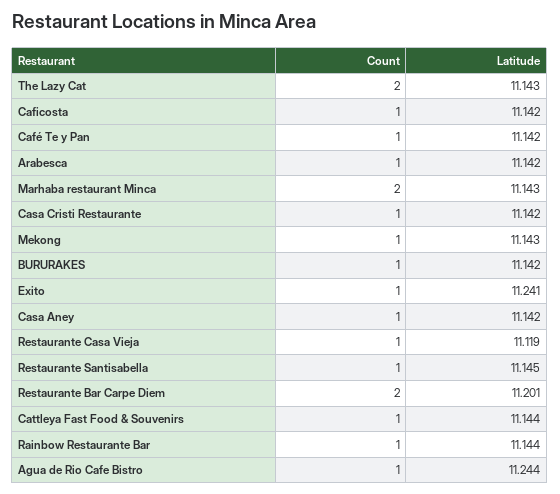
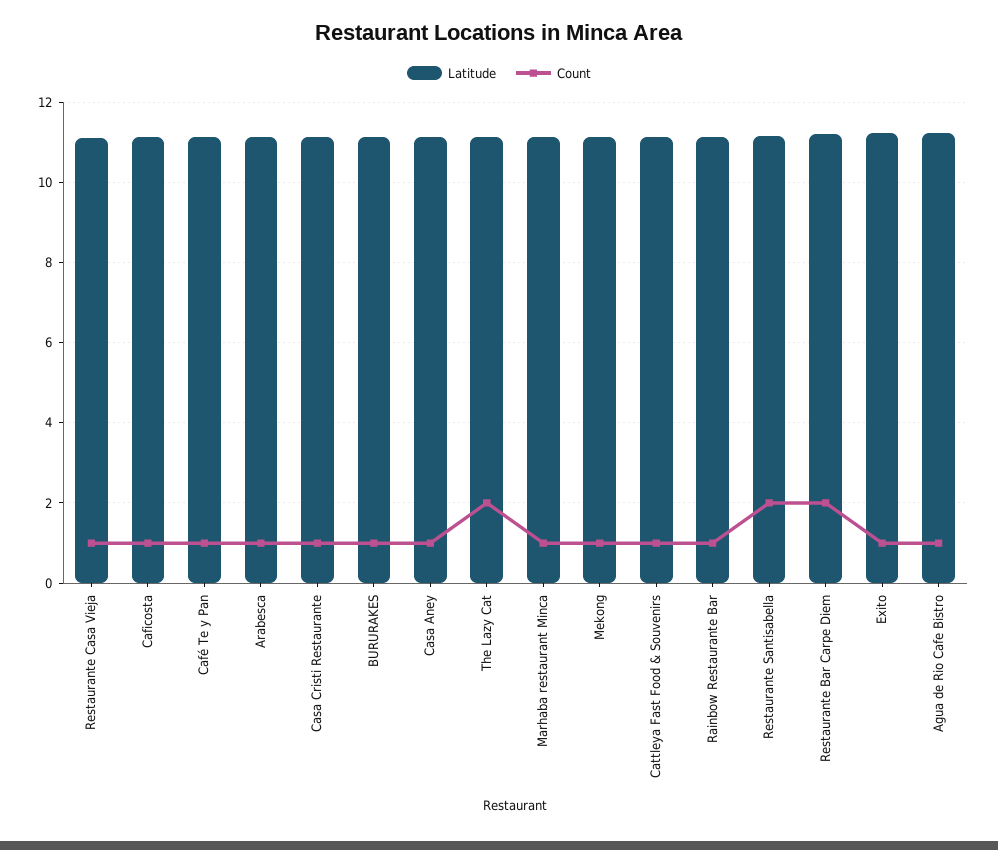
  {
    "Count": {
      "The Lazy Cat": 2,
      "Caficosta": 1,
      "Café Te y Pan": 1,
      "Arabesca": 1,
-     "Marhaba restaurant Minca": 2,
+     "Marhaba restaurant Minca": 1,
      "Casa Cristi Restaurante": 1,
      "Mekong": 1,
      "BURURAKES": 1,
      "Exito": 1,
      "Casa Aney": 1,
      "Restaurante Casa Vieja": 1,
-     "Restaurante Santisabella": 1,
+     "Restaurante Santisabella": 2,
      "Restaurante Bar Carpe Diem": 2,
      "Cattleya Fast Food & Souvenirs": 1,
      "Rainbow Restaurante Bar": 1,
      "Agua de Rio Cafe Bistro": 1
    },
    "Latitude": {
      "The Lazy Cat": 11.143,
      "Caficosta": 11.142,
      "Café Te y Pan": 11.142,
      "Arabesca": 11.142,
      "Marhaba restaurant Minca": 11.143,
      "Casa Cristi Restaurante": 11.142,
      "Mekong": 11.143,
      "BURURAKES": 11.142,
      "Exito": 11.241,
      "Casa Aney": 11.142,
      "Restaurante Casa Vieja": 11.119,
      "Restaurante Santisabella": 11.145,
      "Restaurante Bar Carpe Diem": 11.201,
      "Cattleya Fast Food & Souvenirs": 11.144,
      "Rainbow Restaurante Bar": 11.144,
      "Agua de Rio Cafe Bistro": 11.244
    }
  }

